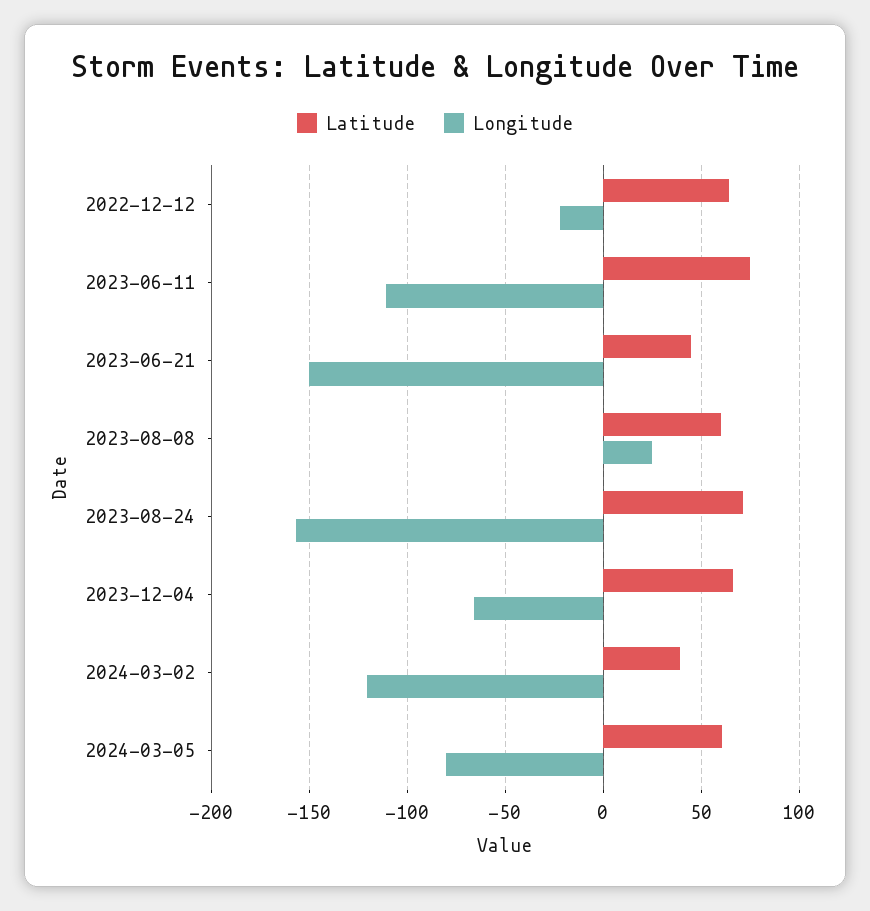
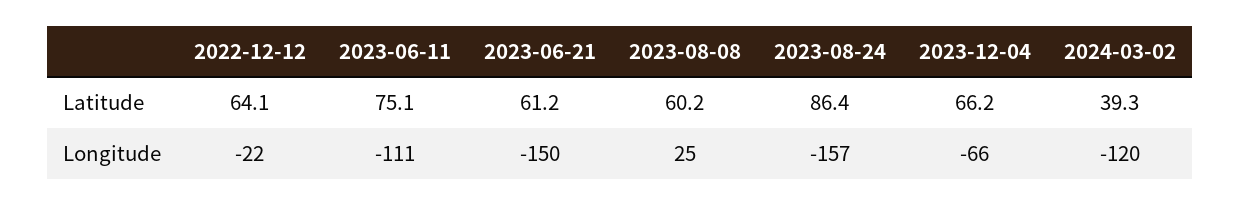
  {
    "Latitude": {
      "2022-12-12": 64.1,
      "2023-06-11": 75.1,
-     "2023-06-21": 45,
+     "2023-06-21": 61.2,
      "2023-08-08": 60.2,
-     "2023-08-24": 70,
+     "2023-08-24": 86.4,
      "2023-12-04": 66.2,
-     "2024-03-02": 39.3,
+     "2024-03-02": 39.3
-     "2024-03-05": 60
    },
    "Longitude": {
      "2022-12-12": -22,
      "2023-06-11": -111,
      "2023-06-21": -150,
      "2023-08-08": 25,
      "2023-08-24": -157,
      "2023-12-04": -66,
-     "2024-03-02": -120,
+     "2024-03-02": -120
-     "2024-03-05": -80
    }
  }

